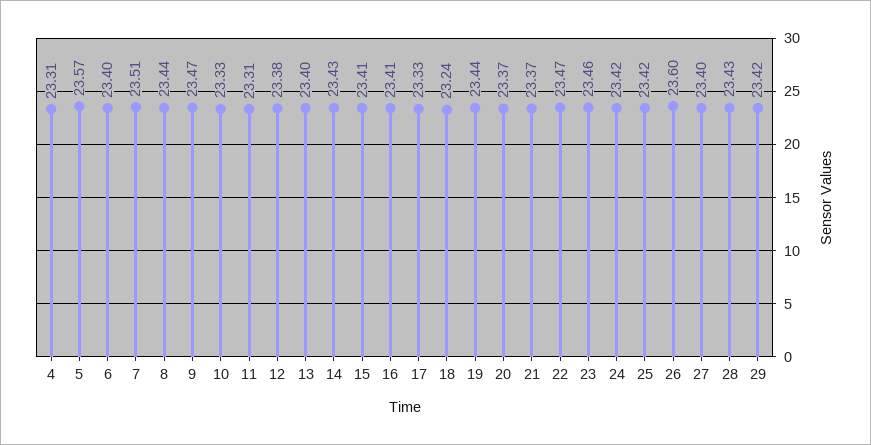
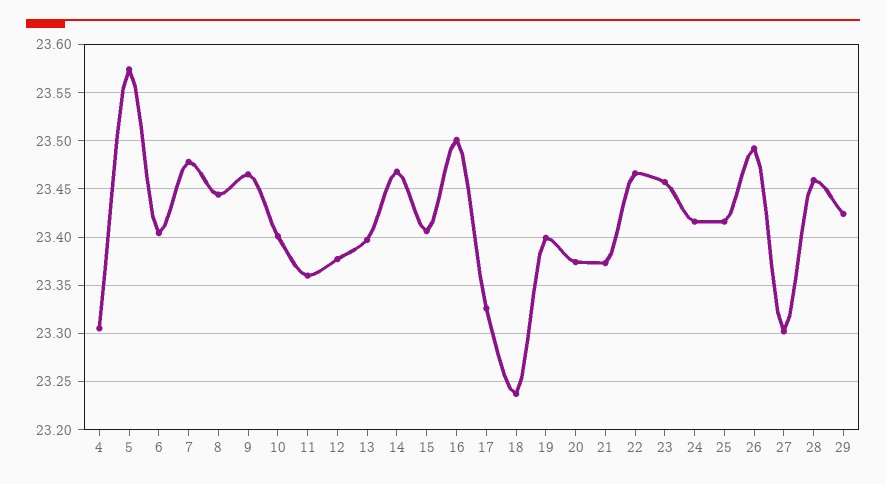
  {
    "4": 23.31,
    "5": 23.57,
    "6": 23.4,
-   "7": 23.51,
+   "7": 23.48,
    "8": 23.44,
    "9": 23.47,
-   "10": 23.33,
+   "10": 23.4,
-   "11": 23.31,
+   "11": 23.36,
    "12": 23.38,
    "13": 23.4,
-   "14": 23.43,
+   "14": 23.47,
    "15": 23.41,
-   "16": 23.41,
+   "16": 23.5,
    "17": 23.33,
    "18": 23.24,
-   "19": 23.44,
+   "19": 23.4,
    "20": 23.37,
    "21": 23.37,
    "22": 23.47,
    "23": 23.46,
    "24": 23.42,
    "25": 23.42,
-   "26": 23.6,
+   "26": 23.49,
-   "27": 23.4,
+   "27": 23.3,
-   "28": 23.43,
+   "28": 23.46,
    "29": 23.42
  }

